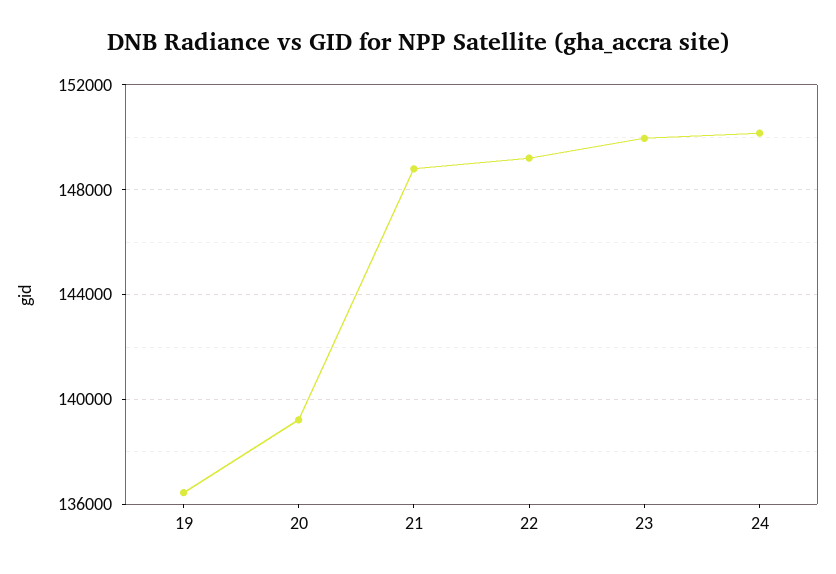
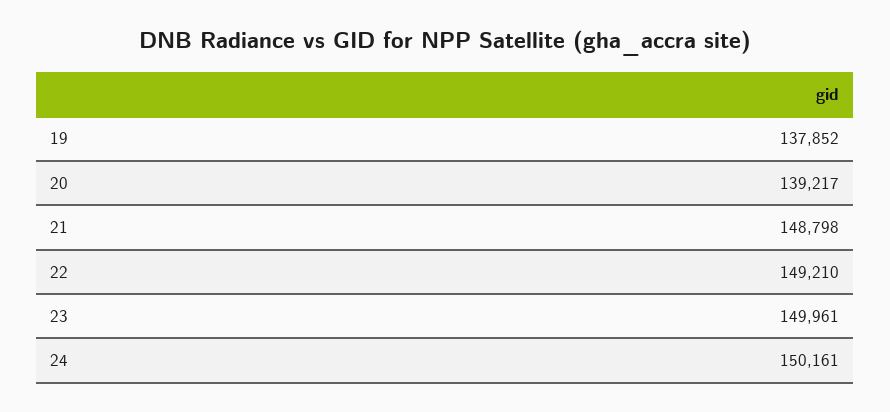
  {
-   "19": 136500,
+   "19": 137852,
    "20": 139217,
    "21": 148798,
    "22": 149210,
    "23": 149961,
    "24": 150161
  }

